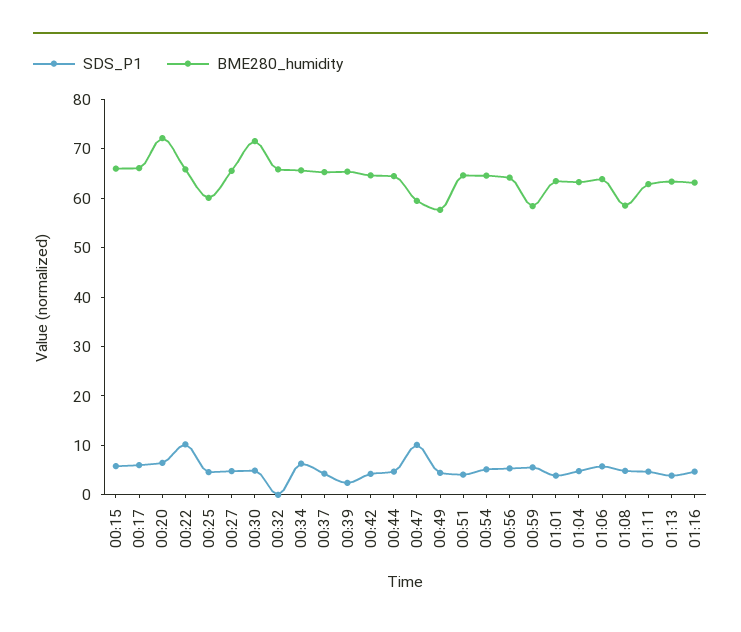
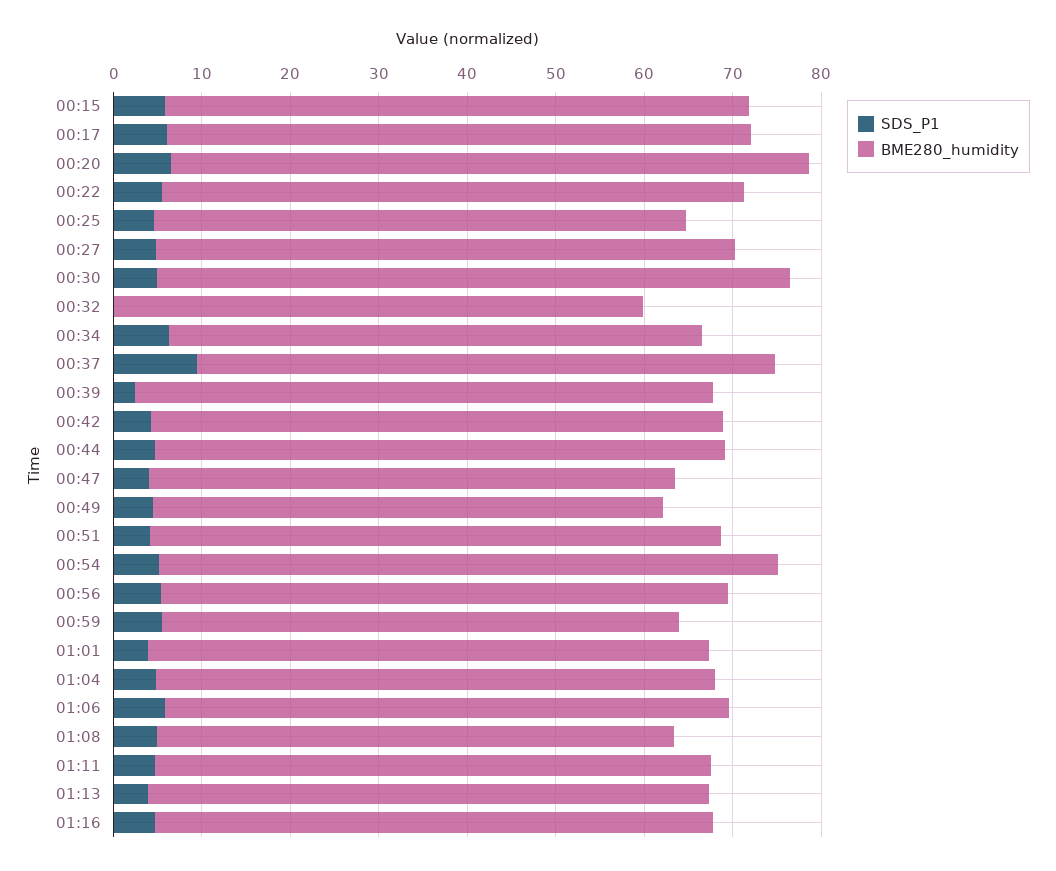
  {
    "SDS_P1": {
      "00:15": 6,
      "00:17": 6,
      "00:20": 6,
-     "00:22": 10,
+     "00:22": 6,
      "00:25": 4,
      "00:27": 4,
      "00:30": 4,
      "00:32": 0,
      "00:34": 6,
-     "00:37": 4,
+     "00:37": 10,
      "00:39": 2,
      "00:42": 4,
      "00:44": 4,
-     "00:47": 10,
+     "00:47": 4,
      "00:49": 4,
      "00:51": 4,
      "00:54": 6,
      "00:56": 6,
      "00:59": 6,
      "01:01": 4,
      "01:04": 4,
      "01:06": 6,
      "01:08": 4,
      "01:11": 4,
      "01:13": 4,
      "01:16": 4
    },
    "BME280_humidity": {
      "00:15": 66,
      "00:17": 66,
      "00:20": 72,
      "00:22": 66,
      "00:25": 60,
      "00:27": 66,
      "00:30": 72,
-     "00:32": 66,
+     "00:32": 60,
-     "00:34": 66,
+     "00:34": 60,
      "00:37": 66,
      "00:39": 66,
      "00:42": 64,
      "00:44": 64,
      "00:47": 60,
      "00:49": 58,
      "00:51": 64,
-     "00:54": 64,
+     "00:54": 70,
      "00:56": 64,
      "00:59": 58,
      "01:01": 64,
      "01:04": 64,
      "01:06": 64,
      "01:08": 58,
      "01:11": 62,
      "01:13": 64,
      "01:16": 64
    }
  }

